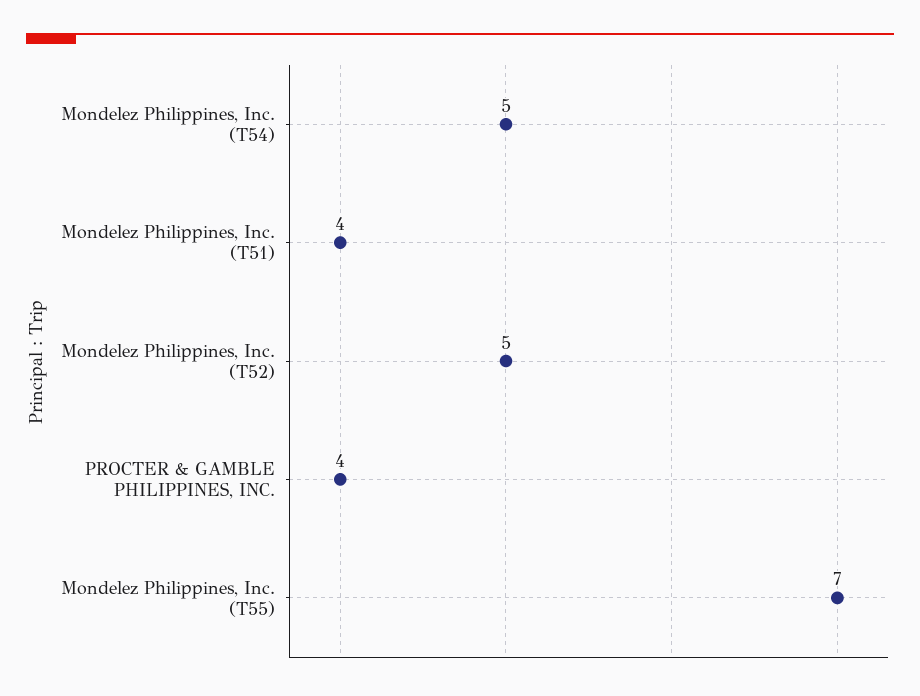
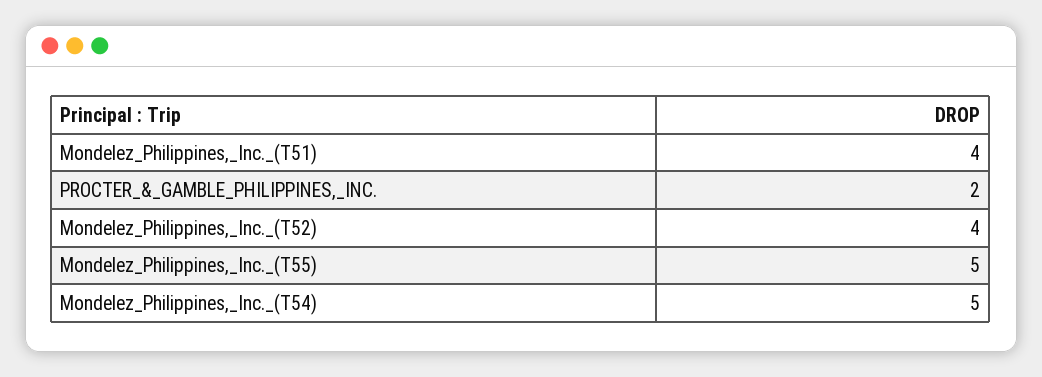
  {
    "Mondelez Philippines, Inc. (T54)": 5,
    "Mondelez Philippines, Inc. (T51)": 4,
-   "Mondelez Philippines, Inc. (T52)": 5,
+   "Mondelez Philippines, Inc. (T52)": 4,
-   "PROCTER & GAMBLE PHILIPPINES, INC.": 4,
+   "PROCTER & GAMBLE PHILIPPINES, INC.": 2,
-   "Mondelez Philippines, Inc. (T55)": 7
+   "Mondelez Philippines, Inc. (T55)": 5
  }

